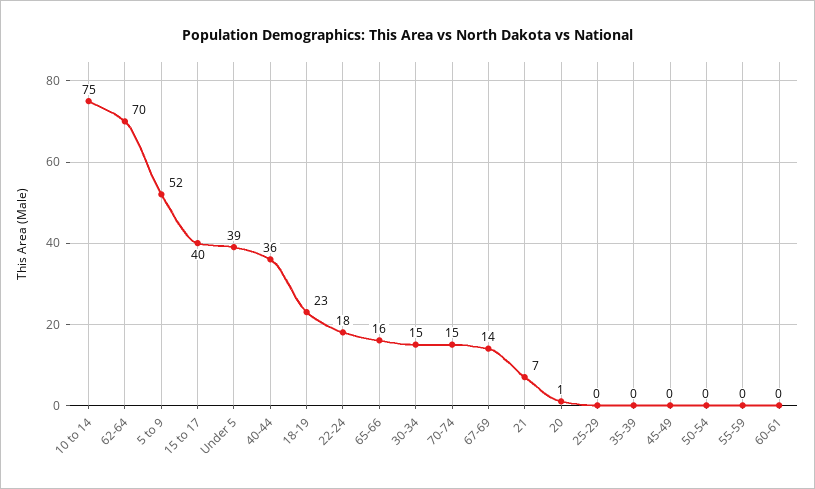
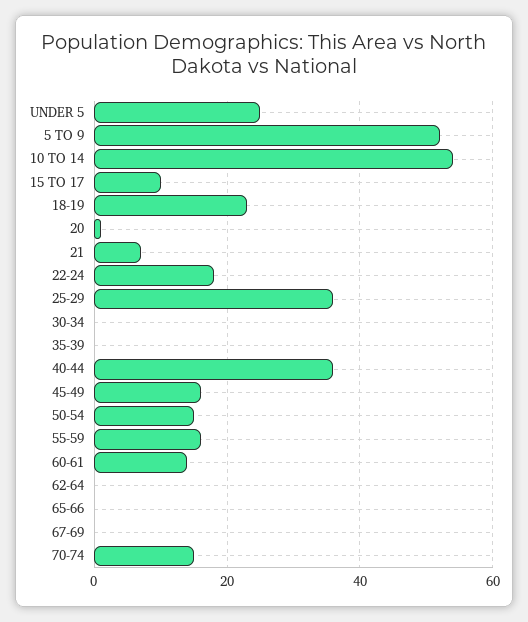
  {
-   "10 to 14": 75,
+   "10 to 14": 55,
-   "62-64": 70,
+   "62-64": 0,
    "5 to 9": 52,
-   "15 to 17": 40,
+   "15 to 17": 10,
-   "Under 5": 39,
+   "Under 5": 25,
    "40-44": 36,
    "18-19": 23,
    "22-24": 18,
-   "65-66": 16,
+   "65-66": 0,
-   "30-34": 15,
+   "30-34": 0,
    "70-74": 15,
-   "67-69": 14,
+   "67-69": 0,
    "21": 7,
    "20": 1,
-   "25-29": 0,
+   "25-29": 35,
    "35-39": 0,
-   "45-49": 0,
+   "45-49": 15,
-   "50-54": 0,
+   "50-54": 15,
-   "55-59": 0,
+   "55-59": 15,
-   "60-61": 0
+   "60-61": 15
  }

